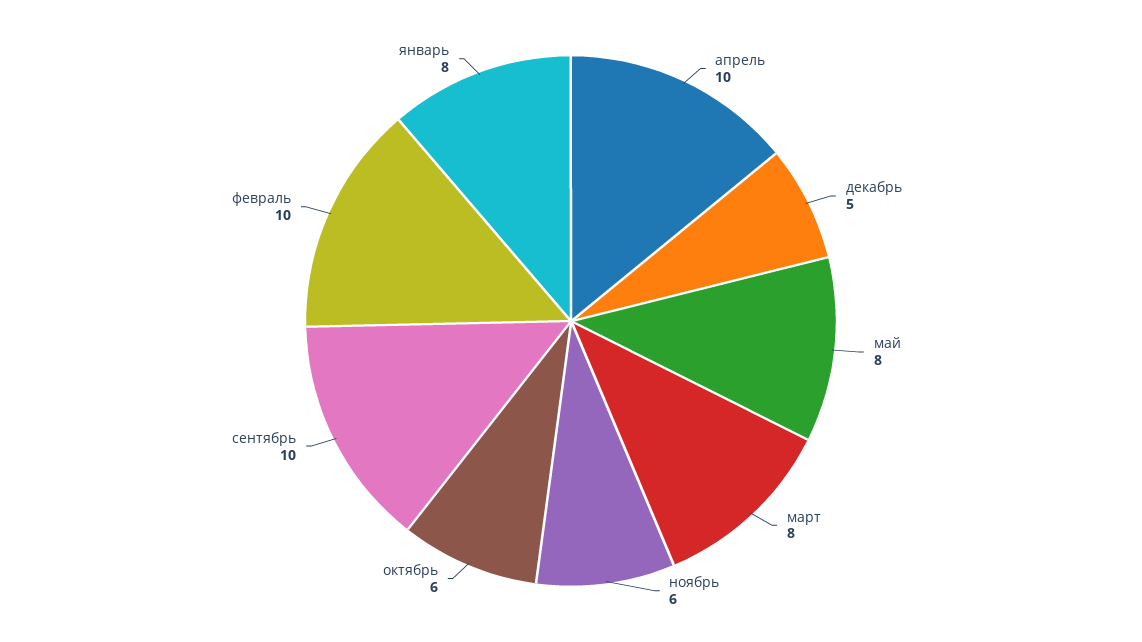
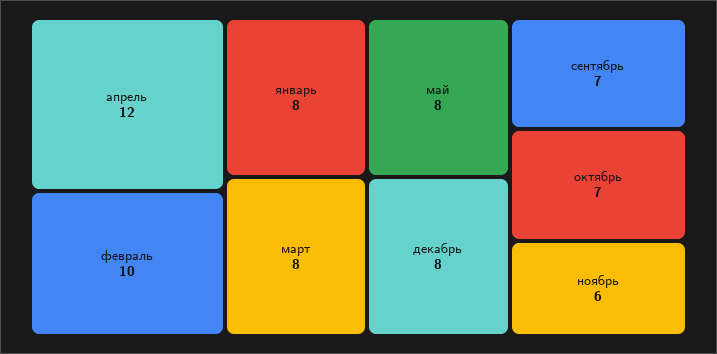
  {
-   "апрель": 10,
+   "апрель": 12,
-   "декабрь": 5,
+   "декабрь": 8,
    "май": 8,
    "март": 8,
    "ноябрь": 6,
-   "октябрь": 6,
+   "октябрь": 7,
-   "сентябрь": 10,
+   "сентябрь": 7,
    "февраль": 10,
    "январь": 8
  }

